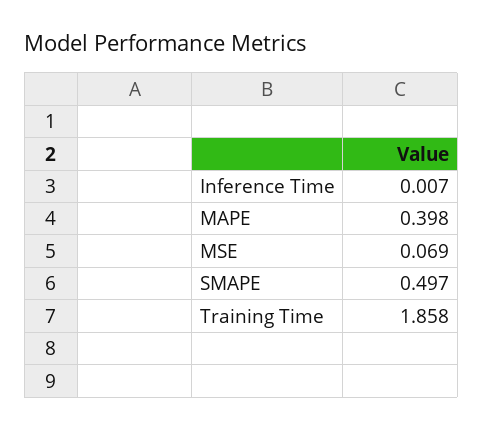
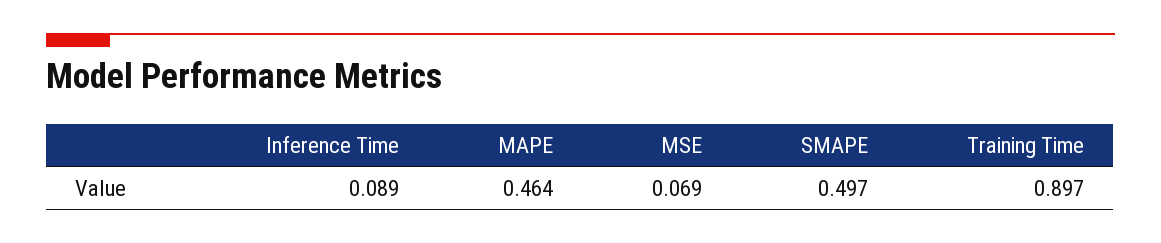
  {
-   "Inference Time": 0.007,
+   "Inference Time": 0.089,
-   "MAPE": 0.398,
+   "MAPE": 0.464,
    "MSE": 0.069,
    "SMAPE": 0.497,
-   "Training Time": 1.858
+   "Training Time": 0.897
  }

